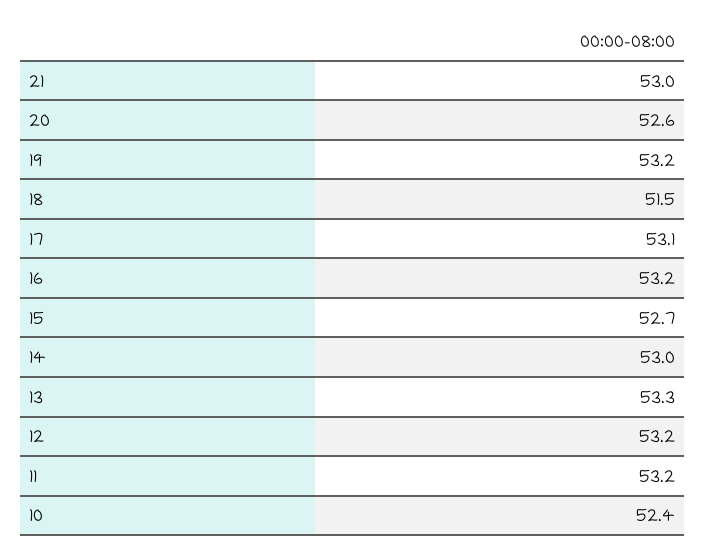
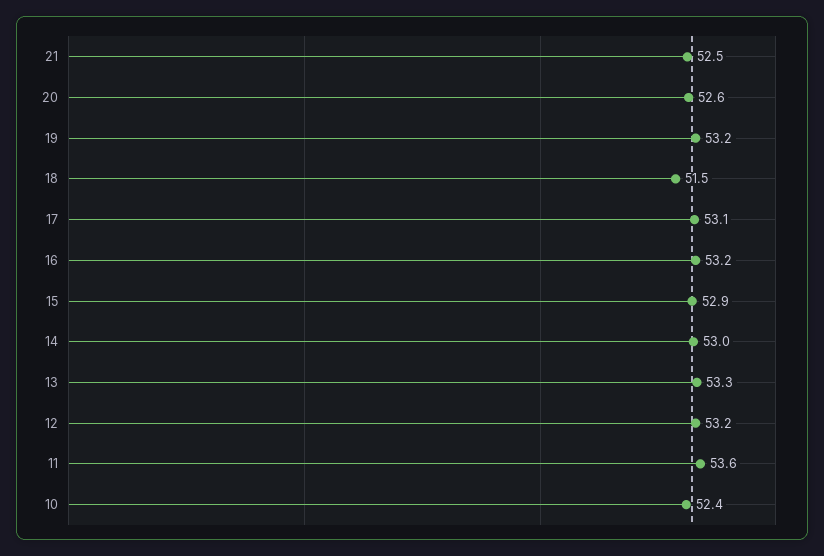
  {
-   "21": 53,
+   "21": 52.5,
    "20": 52.6,
    "19": 53.2,
    "18": 51.5,
    "17": 53.1,
    "16": 53.2,
-   "15": 52.7,
+   "15": 52.9,
    "14": 53,
    "13": 53.3,
    "12": 53.2,
-   "11": 53.2,
+   "11": 53.6,
    "10": 52.4
  }

